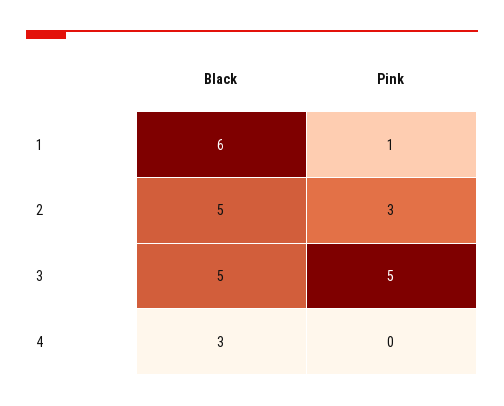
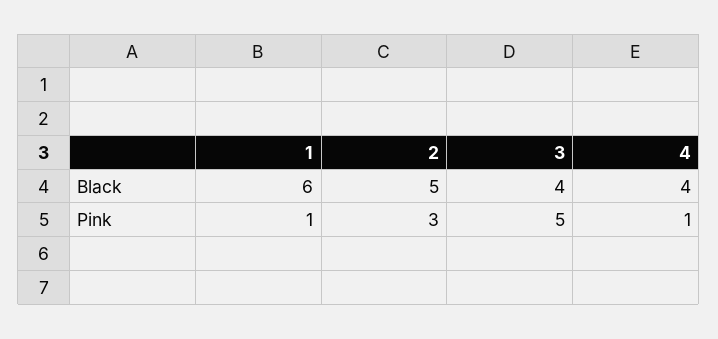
  {
    "Black": {
      "1": 6,
      "2": 5,
-     "3": 5,
+     "3": 4,
-     "4": 3
+     "4": 4
    },
    "Pink": {
      "1": 1,
      "2": 3,
      "3": 5,
-     "4": 0
+     "4": 1
    }
  }

